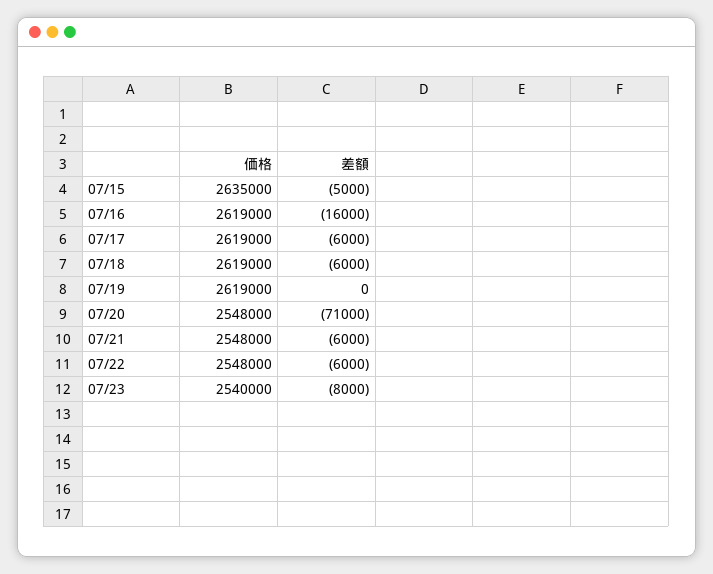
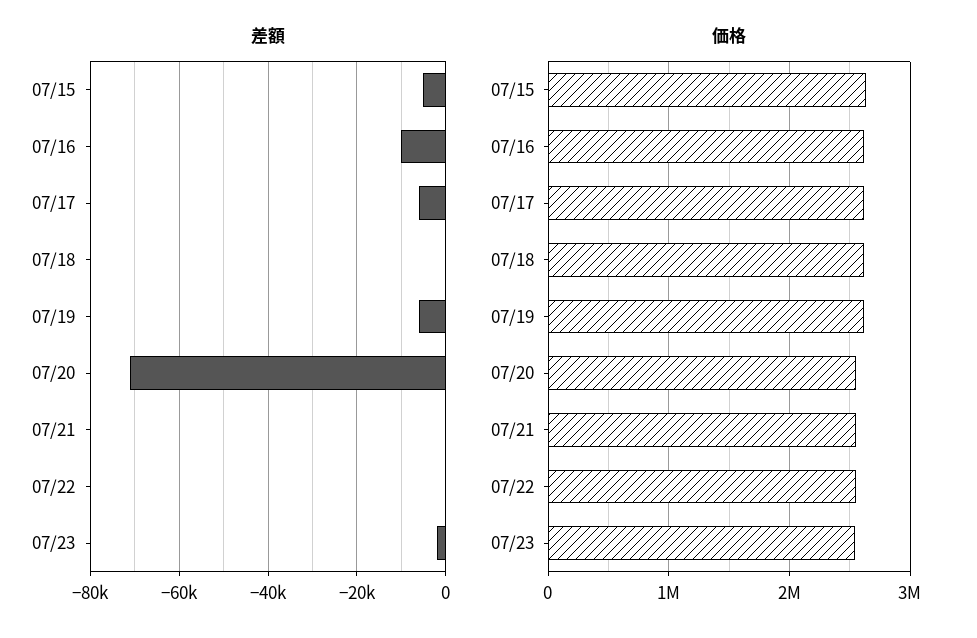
  {
    "価格": {
      "07/15": 2635000,
      "07/16": 2619000,
      "07/17": 2619000,
      "07/18": 2619000,
      "07/19": 2619000,
      "07/20": 2548000,
      "07/21": 2548000,
      "07/22": 2548000,
      "07/23": 2540000
    },
    "差額": {
      "07/15": -5000,
-     "07/16": -16000,
+     "07/16": -10000,
      "07/17": -6000,
-     "07/18": -6000,
+     "07/18": 0,
-     "07/19": 0,
+     "07/19": -6000,
      "07/20": -71000,
-     "07/21": -6000,
+     "07/21": 0,
-     "07/22": -6000,
+     "07/22": 0,
-     "07/23": -8000
+     "07/23": -2000
    }
  }

